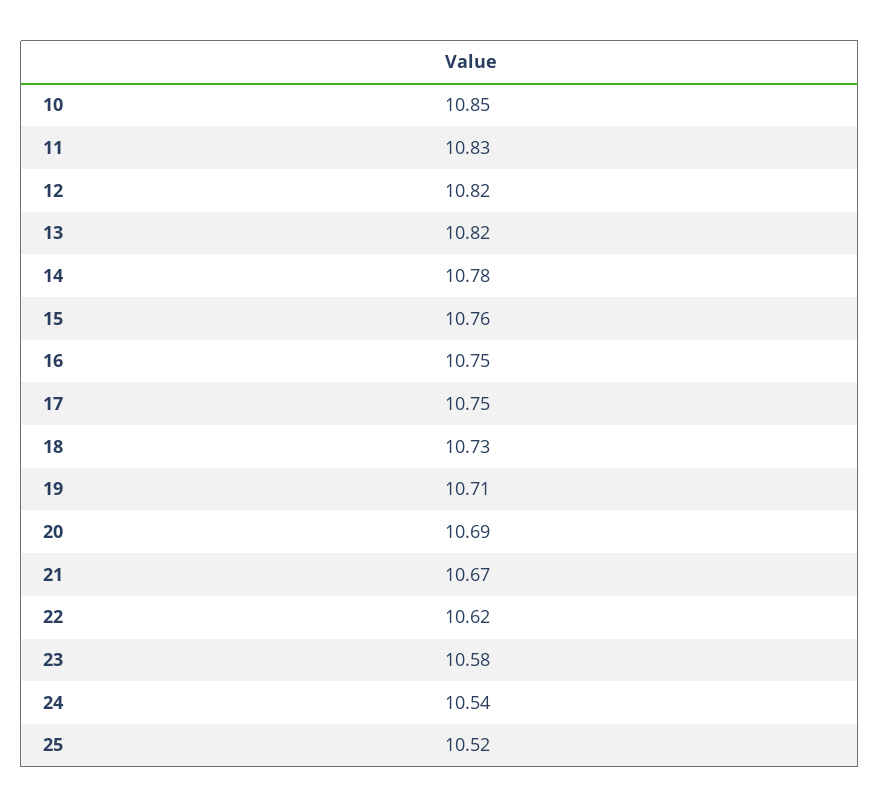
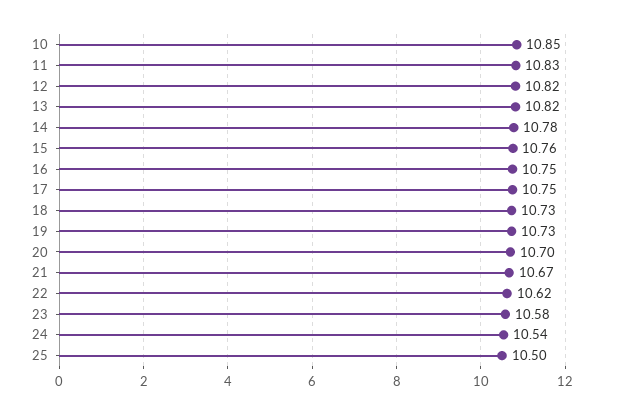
  {
    "10": 10.85,
    "11": 10.83,
    "12": 10.82,
    "13": 10.82,
    "14": 10.78,
    "15": 10.76,
    "16": 10.75,
    "17": 10.75,
    "18": 10.73,
-   "19": 10.71,
+   "19": 10.73,
-   "20": 10.69,
+   "20": 10.7,
    "21": 10.67,
    "22": 10.62,
    "23": 10.58,
    "24": 10.54,
-   "25": 10.52
+   "25": 10.5
  }

